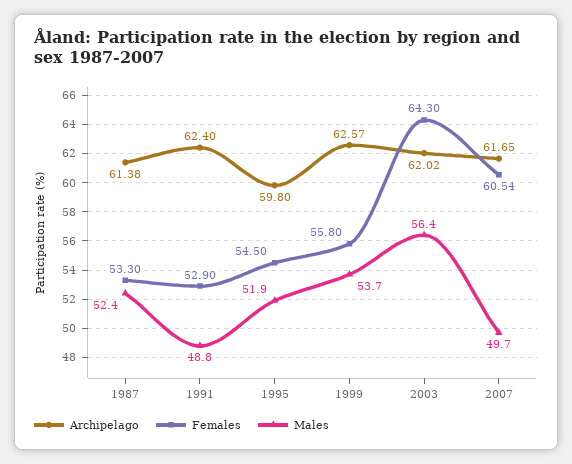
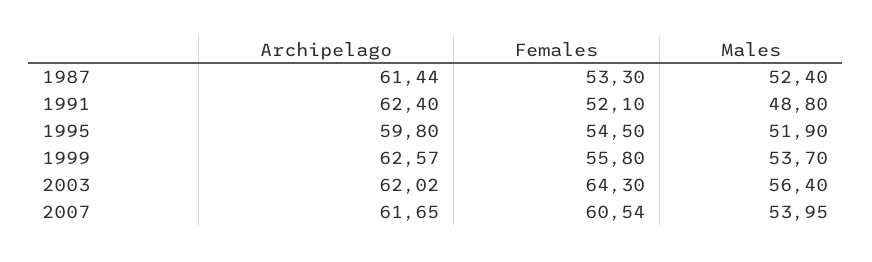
  {
    "Archipelago": {
-     "1987": 61.38,
+     "1987": 61.44,
      "1991": 62.4,
      "1995": 59.8,
      "1999": 62.57,
      "2003": 62.02,
      "2007": 61.65
    },
    "Females": {
      "1987": 53.3,
-     "1991": 52.9,
+     "1991": 52.1,
      "1995": 54.5,
      "1999": 55.8,
      "2003": 64.3,
      "2007": 60.54
    },
    "Males": {
      "1987": 52.4,
      "1991": 48.8,
      "1995": 51.9,
      "1999": 53.7,
      "2003": 56.4,
-     "2007": 49.7
+     "2007": 53.95
    }
  }

